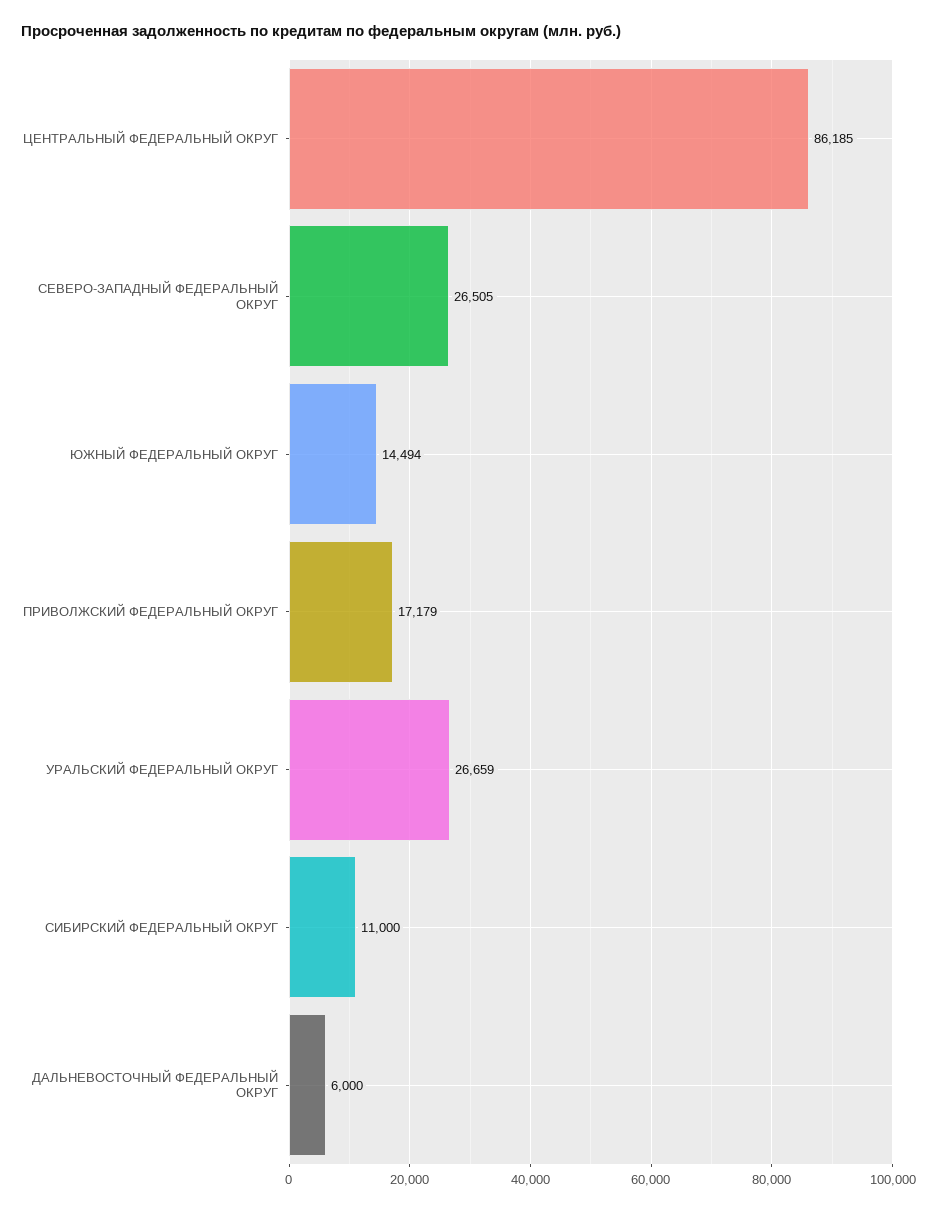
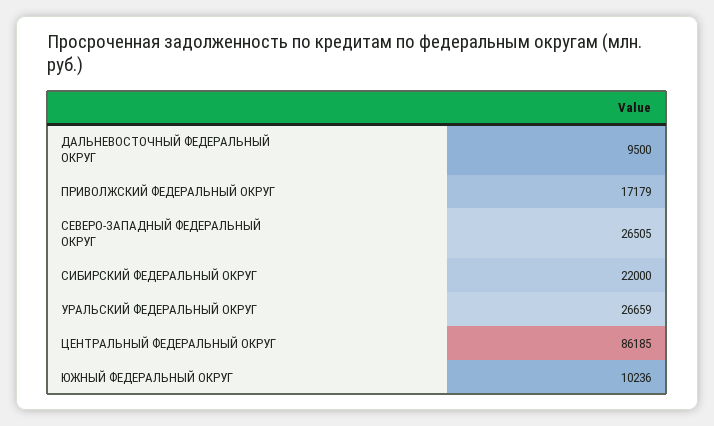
  {
    "ЦЕНТРАЛЬНЫЙ ФЕДЕРАЛЬНЫЙ ОКРУГ": 86185,
    "СЕВЕРО-ЗАПАДНЫЙ ФЕДЕРАЛЬНЫЙ ОКРУГ": 26505,
-   "ЮЖНЫЙ ФЕДЕРАЛЬНЫЙ ОКРУГ": 14494,
+   "ЮЖНЫЙ ФЕДЕРАЛЬНЫЙ ОКРУГ": 10236,
    "ПРИВОЛЖСКИЙ ФЕДЕРАЛЬНЫЙ ОКРУГ": 17179,
    "УРАЛЬСКИЙ ФЕДЕРАЛЬНЫЙ ОКРУГ": 26659,
-   "СИБИРСКИЙ ФЕДЕРАЛЬНЫЙ ОКРУГ": 11000,
+   "СИБИРСКИЙ ФЕДЕРАЛЬНЫЙ ОКРУГ": 22000,
-   "ДАЛЬНЕВОСТОЧНЫЙ ФЕДЕРАЛЬНЫЙ ОКРУГ": 6000
+   "ДАЛЬНЕВОСТОЧНЫЙ ФЕДЕРАЛЬНЫЙ ОКРУГ": 9500
  }

